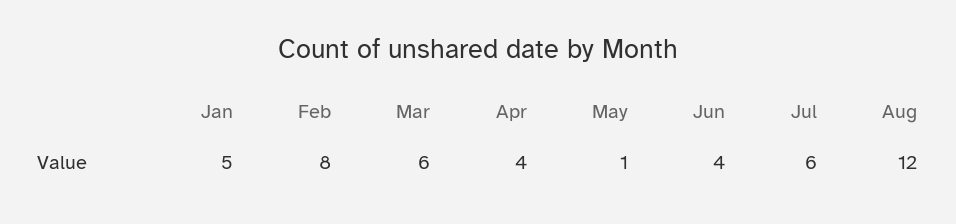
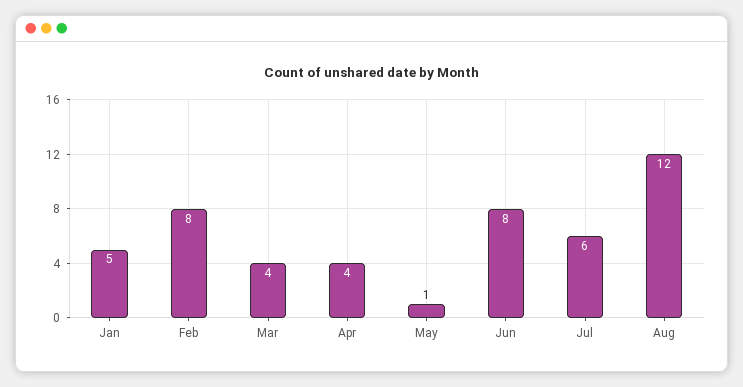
  {
    "Jan": 5,
    "Feb": 8,
-   "Mar": 6,
+   "Mar": 4,
    "Apr": 4,
    "May": 1,
-   "Jun": 4,
+   "Jun": 8,
    "Jul": 6,
    "Aug": 12
  }

